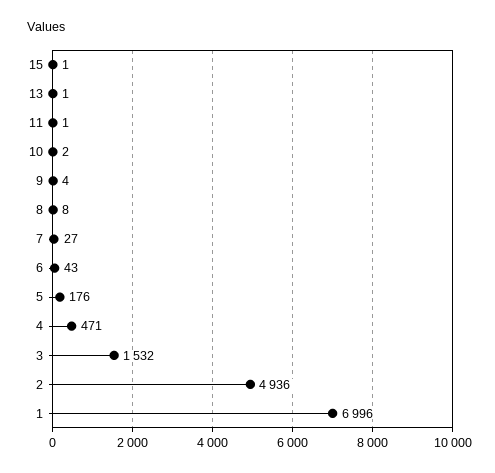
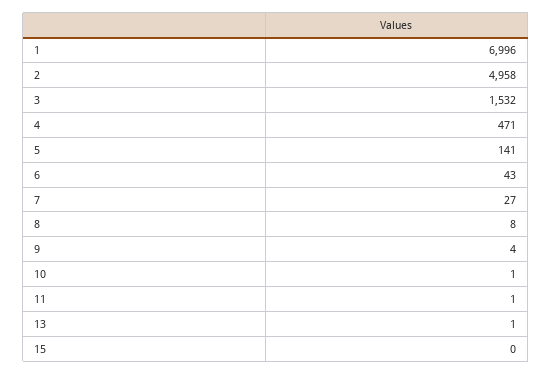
  {
-   "15": 1,
+   "15": 0,
    "13": 1,
    "11": 1,
-   "10": 2,
+   "10": 1,
    "9": 4,
    "8": 8,
    "7": 27,
    "6": 43,
-   "5": 176,
+   "5": 141,
    "4": 471,
    "3": 1532,
-   "2": 4936,
+   "2": 4958,
    "1": 6996
  }

